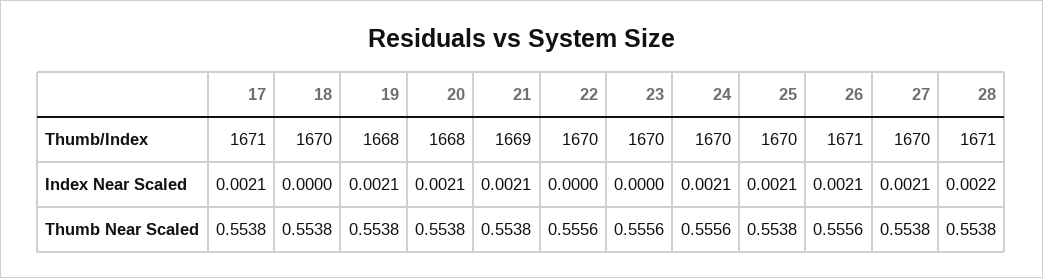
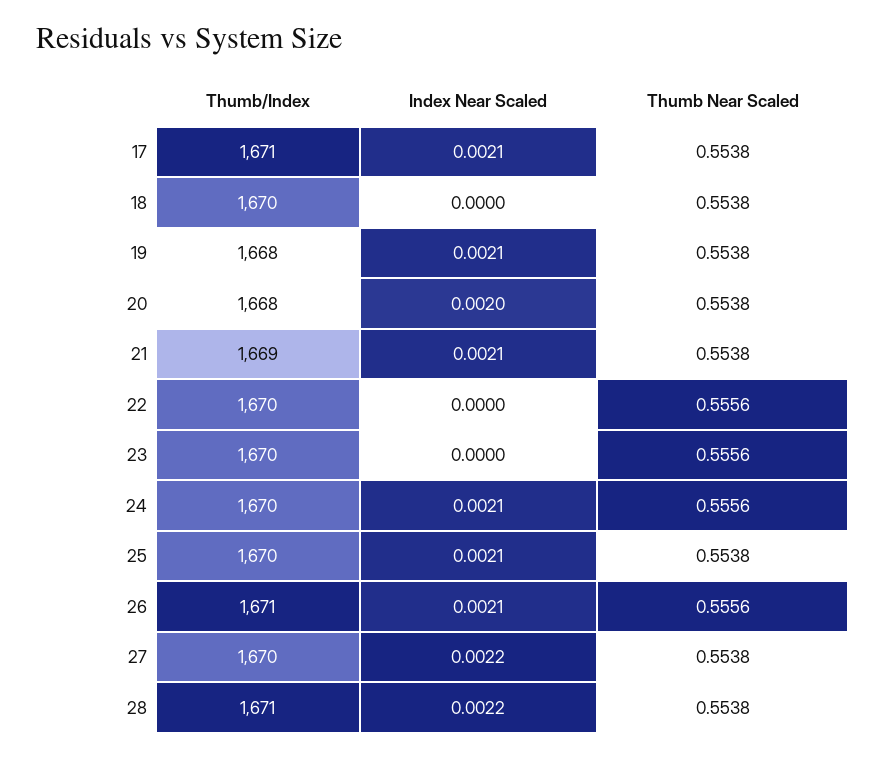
  {
    "17": {
      "Thumb/Index": 1671,
      "Index Near Scaled": 0.0021,
      "Thumb Near Scaled": 0.5538
    },
    "18": {
      "Thumb/Index": 1670,
      "Index Near Scaled": 0,
      "Thumb Near Scaled": 0.5538
    },
    "19": {
      "Thumb/Index": 1668,
      "Index Near Scaled": 0.0021,
      "Thumb Near Scaled": 0.5538
    },
    "20": {
      "Thumb/Index": 1668,
-     "Index Near Scaled": 0.0021,
+     "Index Near Scaled": 0.002,
      "Thumb Near Scaled": 0.5538
    },
    "21": {
      "Thumb/Index": 1669,
      "Index Near Scaled": 0.0021,
      "Thumb Near Scaled": 0.5538
    },
    "22": {
      "Thumb/Index": 1670,
      "Index Near Scaled": 0,
      "Thumb Near Scaled": 0.5556
    },
    "23": {
      "Thumb/Index": 1670,
      "Index Near Scaled": 0,
      "Thumb Near Scaled": 0.5556
    },
    "24": {
      "Thumb/Index": 1670,
      "Index Near Scaled": 0.0021,
      "Thumb Near Scaled": 0.5556
    },
    "25": {
      "Thumb/Index": 1670,
      "Index Near Scaled": 0.0021,
      "Thumb Near Scaled": 0.5538
    },
    "26": {
      "Thumb/Index": 1671,
      "Index Near Scaled": 0.0021,
      "Thumb Near Scaled": 0.5556
    },
    "27": {
      "Thumb/Index": 1670,
-     "Index Near Scaled": 0.0021,
+     "Index Near Scaled": 0.0022,
      "Thumb Near Scaled": 0.5538
    },
    "28": {
      "Thumb/Index": 1671,
      "Index Near Scaled": 0.0022,
      "Thumb Near Scaled": 0.5538
    }
  }

